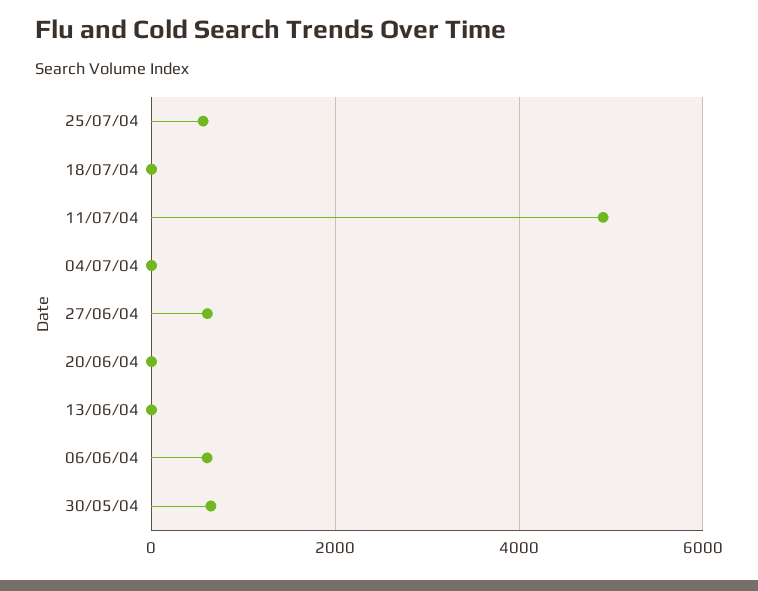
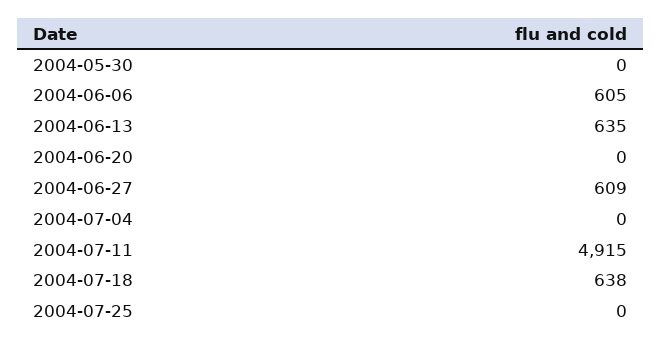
  {
-   "25/07/04": 600,
+   "25/07/04": 0,
-   "18/07/04": 0,
+   "18/07/04": 638,
    "11/07/04": 4915,
    "04/07/04": 0,
    "27/06/04": 609,
    "20/06/04": 0,
-   "13/06/04": 0,
+   "13/06/04": 635,
    "06/06/04": 605,
-   "30/05/04": 600
+   "30/05/04": 0
  }

